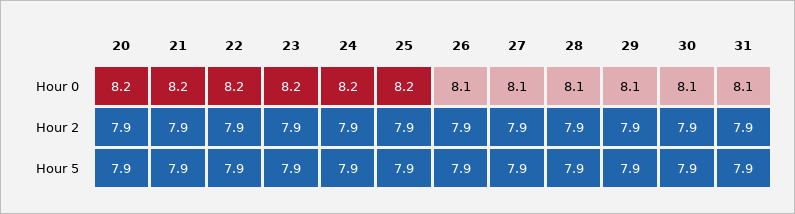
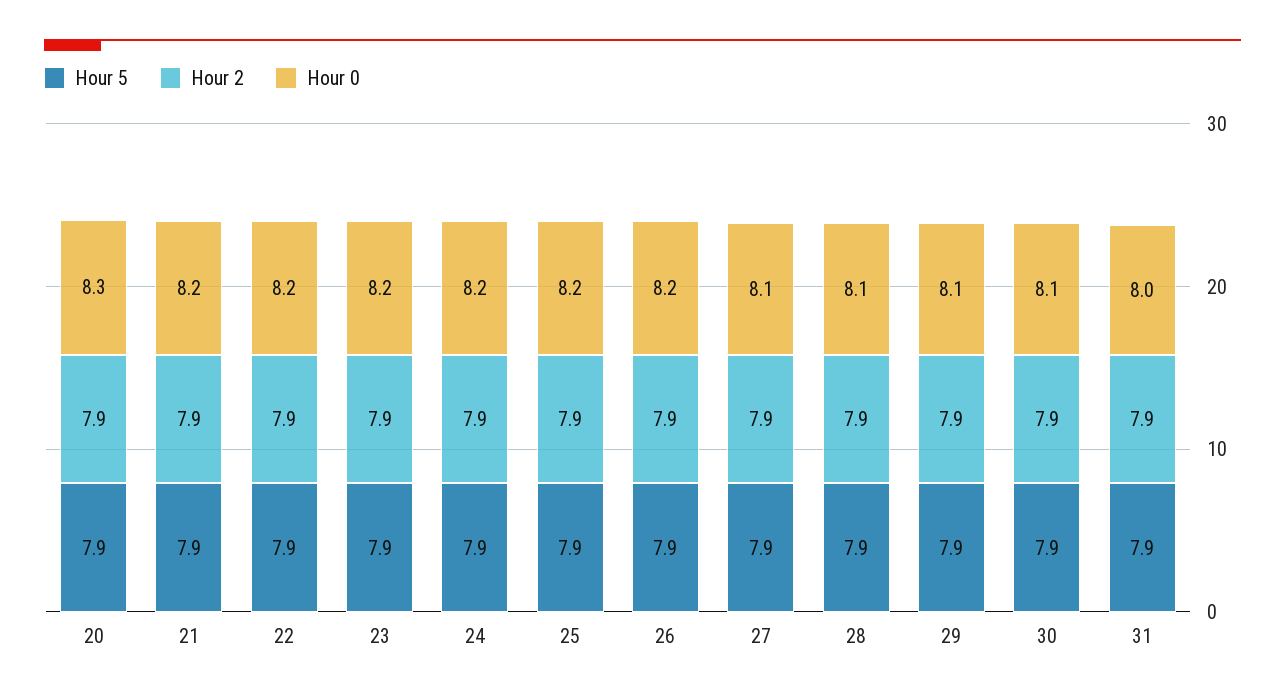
  {
    "Hour 0": {
-     "20": 8.2,
+     "20": 8.3,
      "21": 8.2,
      "22": 8.2,
      "23": 8.2,
      "24": 8.2,
      "25": 8.2,
-     "26": 8.1,
+     "26": 8.2,
      "27": 8.1,
      "28": 8.1,
      "29": 8.1,
      "30": 8.1,
-     "31": 8.1
+     "31": 8
    },
    "Hour 2": {
      "20": 7.9,
      "21": 7.9,
      "22": 7.9,
      "23": 7.9,
      "24": 7.9,
      "25": 7.9,
      "26": 7.9,
      "27": 7.9,
      "28": 7.9,
      "29": 7.9,
      "30": 7.9,
      "31": 7.9
    },
    "Hour 5": {
      "20": 7.9,
      "21": 7.9,
      "22": 7.9,
      "23": 7.9,
      "24": 7.9,
      "25": 7.9,
      "26": 7.9,
      "27": 7.9,
      "28": 7.9,
      "29": 7.9,
      "30": 7.9,
      "31": 7.9
    }
  }

